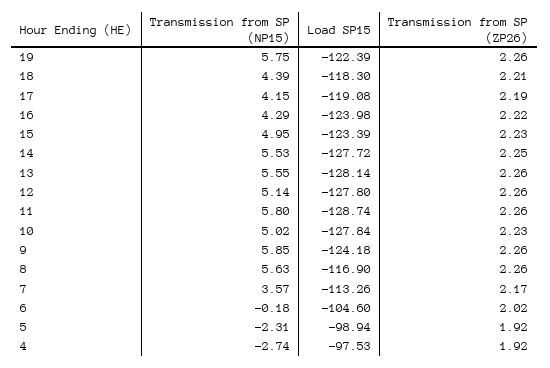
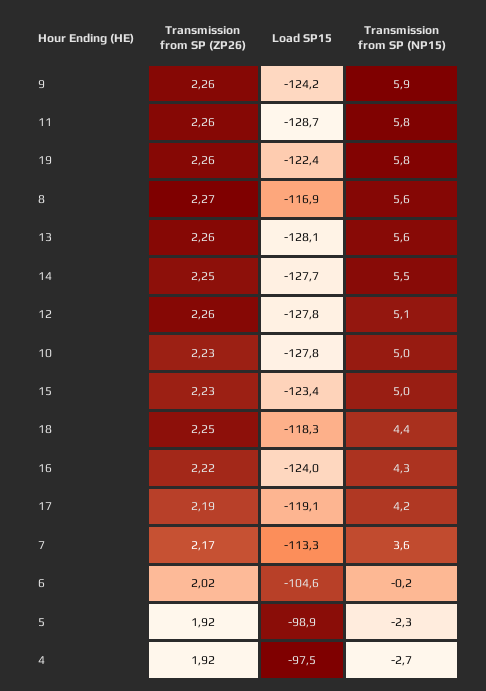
  {
    "Transmission from SP (NP15)": {
      "19": 5.75,
      "18": 4.39,
      "17": 4.15,
      "16": 4.29,
      "15": 4.95,
      "14": 5.53,
      "13": 5.55,
      "12": 5.14,
      "11": 5.8,
      "10": 5.02,
      "9": 5.85,
      "8": 5.63,
      "7": 3.57,
      "6": -0.18,
      "5": -2.31,
      "4": -2.74
    },
    "Load SP15": {
      "19": -122.39,
      "18": -118.3,
      "17": -119.08,
      "16": -123.98,
      "15": -123.39,
      "14": -127.72,
      "13": -128.14,
      "12": -127.8,
      "11": -128.74,
      "10": -127.84,
      "9": -124.18,
      "8": -116.9,
      "7": -113.26,
      "6": -104.6,
      "5": -98.94,
      "4": -97.53
    },
    "Transmission from SP (ZP26)": {
      "19": 2.26,
-     "18": 2.21,
+     "18": 2.25,
      "17": 2.19,
      "16": 2.22,
      "15": 2.23,
      "14": 2.25,
      "13": 2.26,
      "12": 2.26,
      "11": 2.26,
      "10": 2.23,
      "9": 2.26,
-     "8": 2.26,
+     "8": 2.27,
      "7": 2.17,
      "6": 2.02,
      "5": 1.92,
      "4": 1.92
    }
  }

